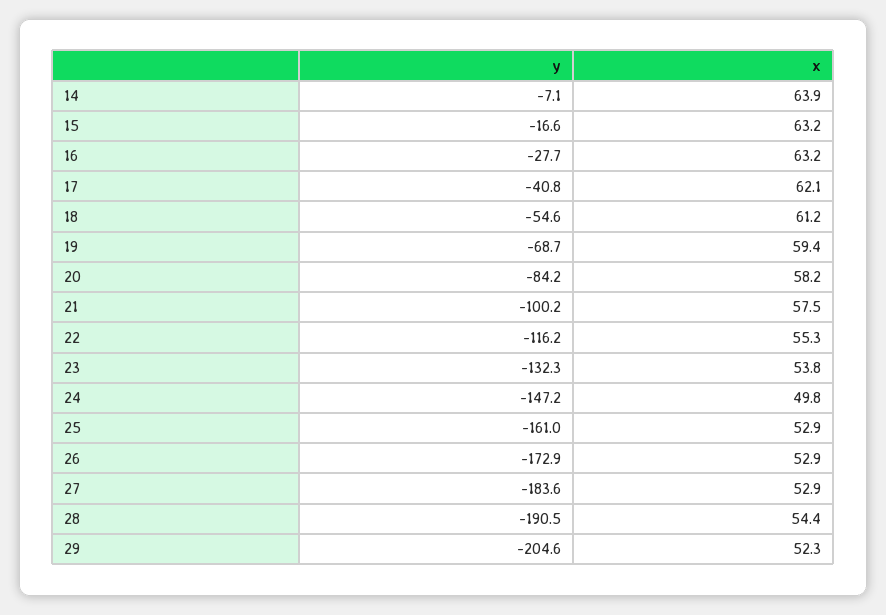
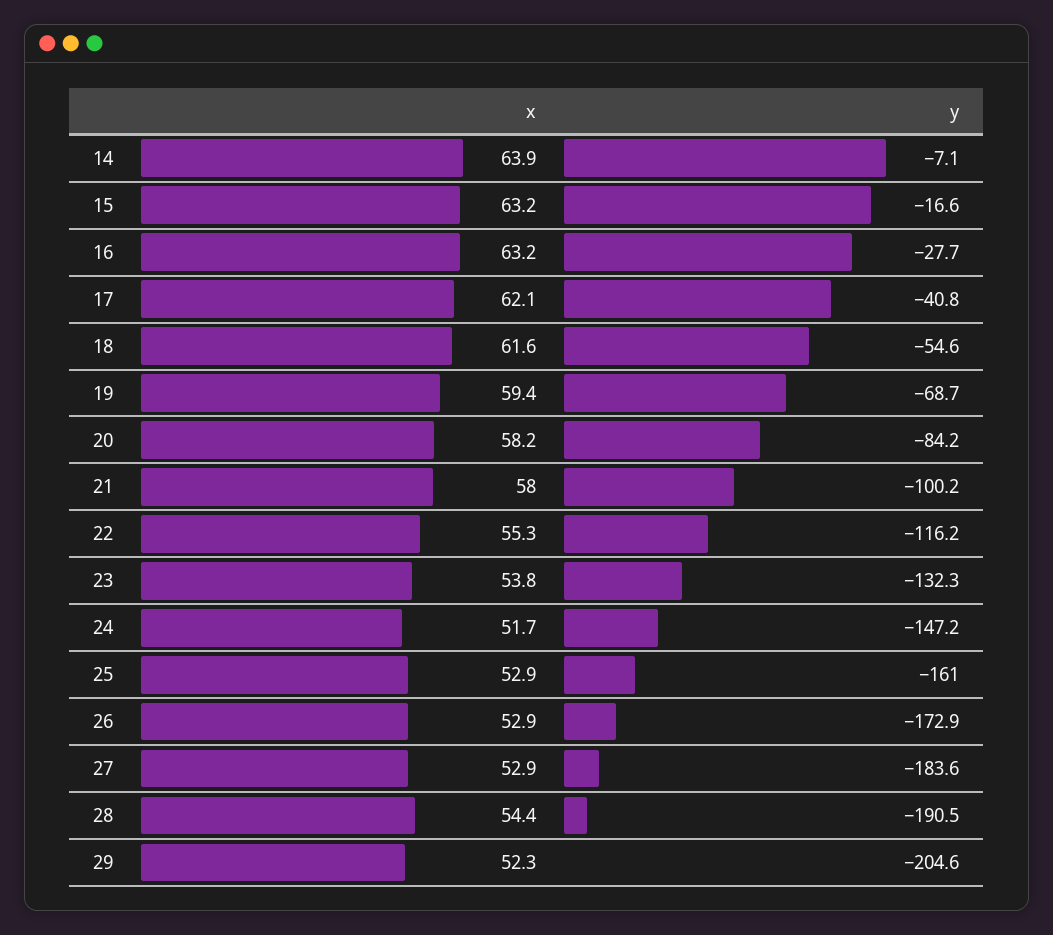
  {
    "y": {
      "14": -7.1,
      "15": -16.6,
      "16": -27.7,
      "17": -40.8,
      "18": -54.6,
      "19": -68.7,
      "20": -84.2,
      "21": -100.2,
      "22": -116.2,
      "23": -132.3,
      "24": -147.2,
      "25": -161,
      "26": -172.9,
      "27": -183.6,
      "28": -190.5,
      "29": -204.6
    },
    "x": {
      "14": 63.9,
      "15": 63.2,
      "16": 63.2,
      "17": 62.1,
-     "18": 61.2,
+     "18": 61.6,
      "19": 59.4,
      "20": 58.2,
-     "21": 57.5,
+     "21": 58,
      "22": 55.3,
      "23": 53.8,
-     "24": 49.8,
+     "24": 51.7,
      "25": 52.9,
      "26": 52.9,
      "27": 52.9,
      "28": 54.4,
      "29": 52.3
    }
  }

